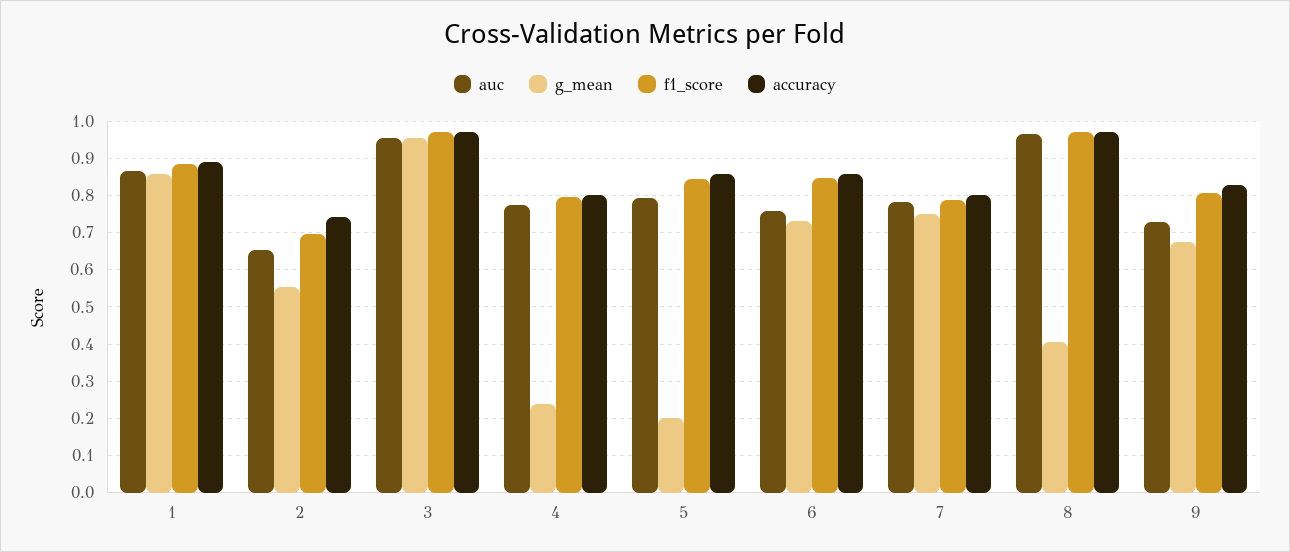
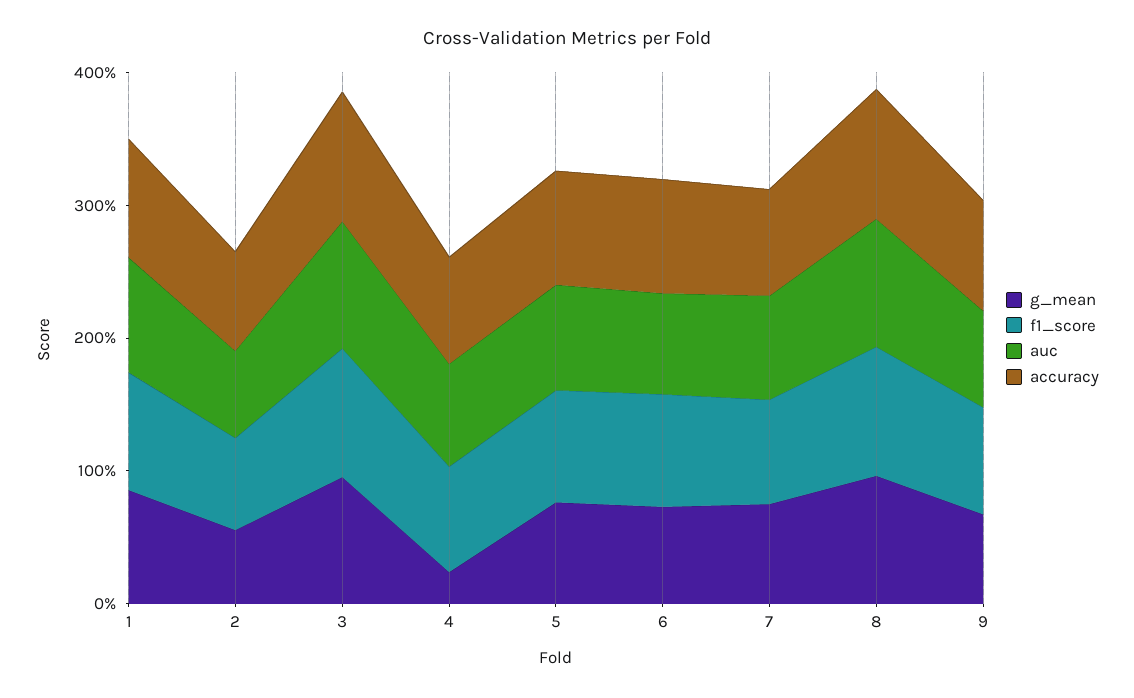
  {
    "auc": {
      "1": 0.86,
      "2": 0.66,
      "3": 0.96,
      "4": 0.78,
      "5": 0.8,
      "6": 0.76,
      "7": 0.78,
      "8": 0.96,
      "9": 0.72
    },
    "g_mean": {
      "1": 0.86,
      "2": 0.56,
      "3": 0.96,
      "4": 0.24,
-     "5": 0.2,
+     "5": 0.8,
      "6": 0.74,
      "7": 0.76,
-     "8": 0.4,
+     "8": 1,
      "9": 0.68
    },
    "f1_score": {
      "1": 0.88,
      "2": 0.7,
      "3": 0.98,
      "4": 0.8,
      "5": 0.84,
      "6": 0.84,
      "7": 0.78,
      "8": 0.98,
      "9": 0.8
    },
    "accuracy": {
      "1": 0.88,
      "2": 0.74,
      "3": 0.98,
      "4": 0.8,
      "5": 0.86,
      "6": 0.86,
      "7": 0.8,
      "8": 0.98,
      "9": 0.82
    }
  }

